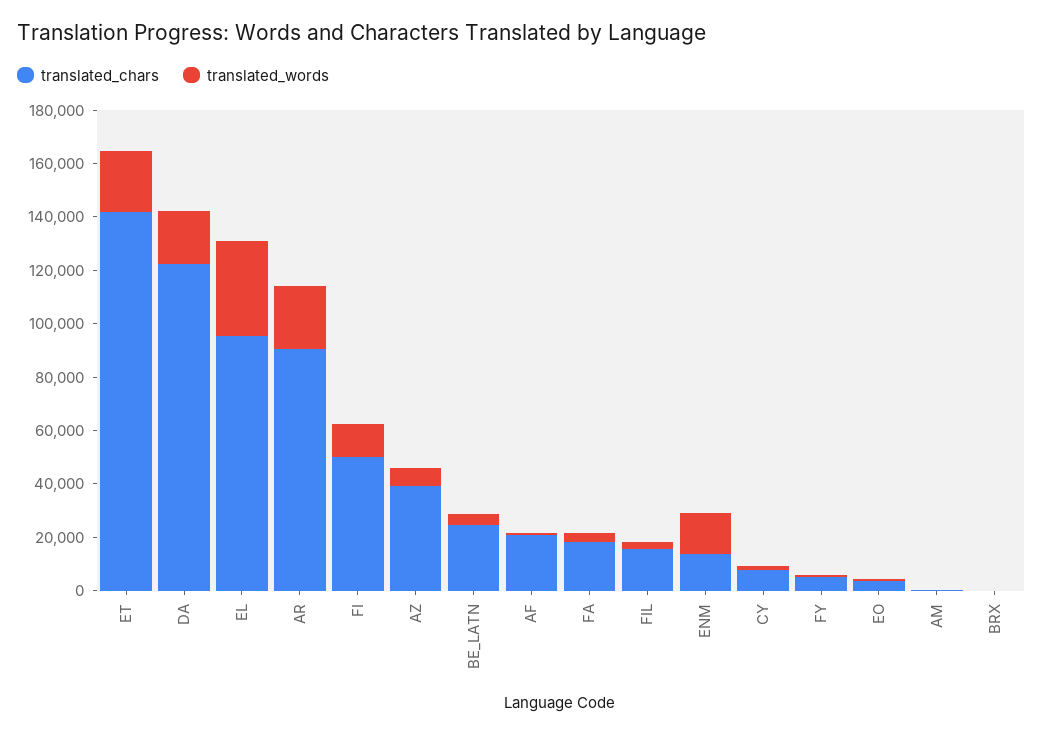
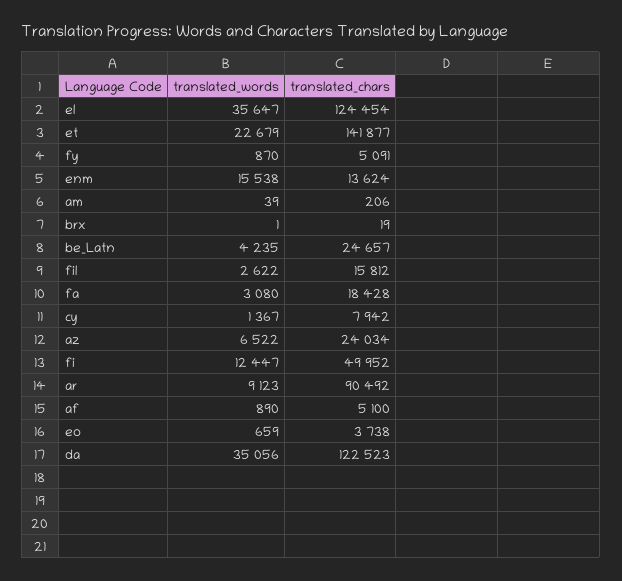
  {
    "translated_chars": {
      "ET": 141877,
      "DA": 122523,
-     "EL": 95000,
+     "EL": 124454,
      "AR": 90492,
      "FI": 49952,
-     "AZ": 40000,
+     "AZ": 24034,
      "BE_LATN": 24657,
-     "AF": 20000,
+     "AF": 5100,
      "FA": 18428,
      "FIL": 15812,
      "ENM": 13624,
      "CY": 7942,
      "FY": 5091,
      "EO": 3738,
      "AM": 206,
      "BRX": 19
    },
    "translated_words": {
      "ET": 22679,
-     "DA": 20000,
+     "DA": 35056,
      "EL": 35647,
-     "AR": 25000,
+     "AR": 9123,
      "FI": 12447,
      "AZ": 6522,
      "BE_LATN": 4235,
      "AF": 890,
      "FA": 3080,
      "FIL": 2622,
      "ENM": 15538,
      "CY": 1367,
      "FY": 870,
      "EO": 659,
      "AM": 39,
      "BRX": 1
    }
  }

